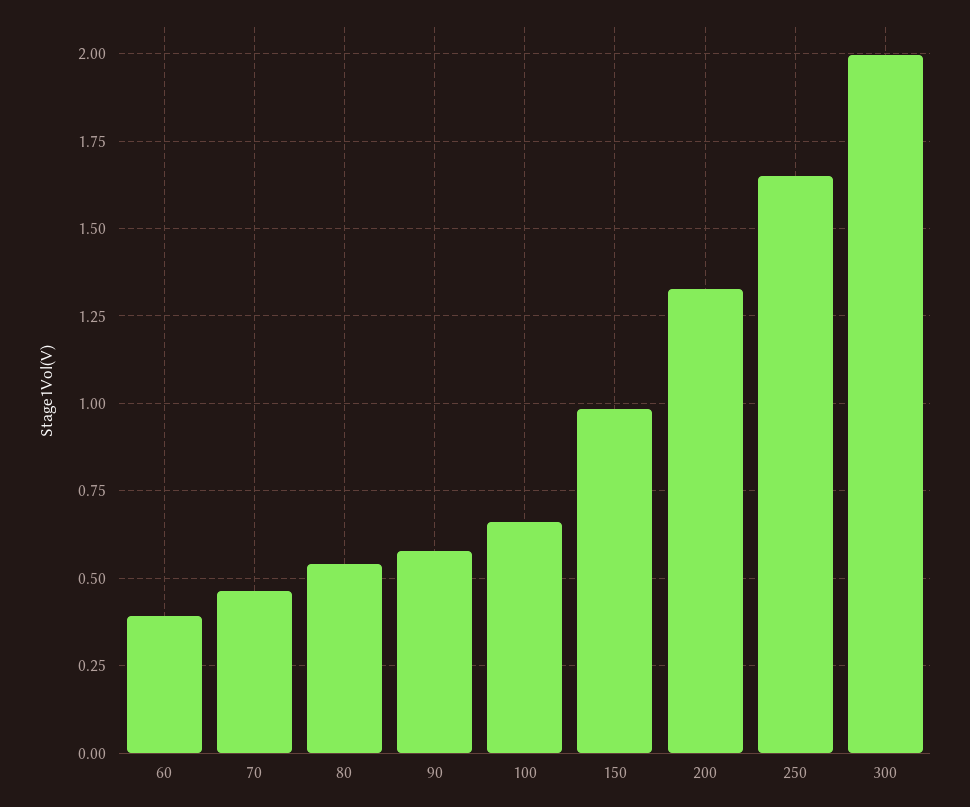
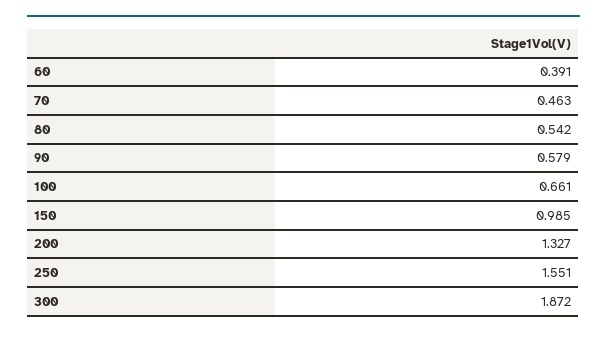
  {
    "60": 0.391,
    "70": 0.463,
    "80": 0.542,
    "90": 0.579,
    "100": 0.661,
    "150": 0.985,
    "200": 1.327,
-   "250": 1.65,
+   "250": 1.551,
-   "300": 2
+   "300": 1.872
  }

